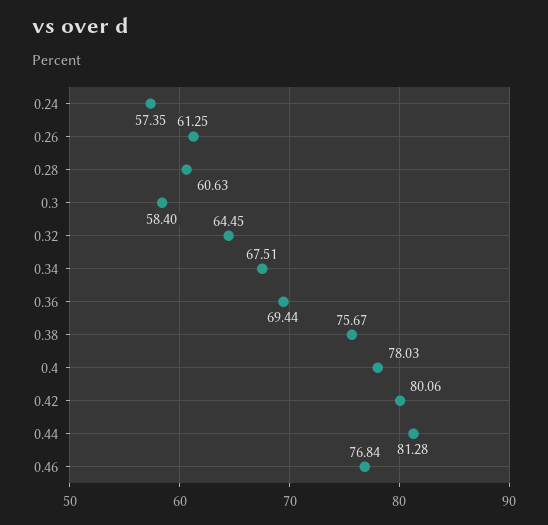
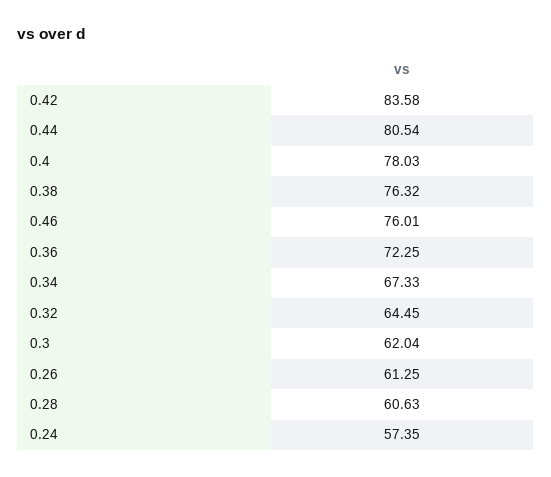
  {
    "0.24": 57.35,
    "0.26": 61.25,
    "0.28": 60.63,
-   "0.3": 58.4,
+   "0.3": 62.04,
    "0.32": 64.45,
-   "0.34": 67.51,
+   "0.34": 67.33,
-   "0.36": 69.44,
+   "0.36": 72.25,
-   "0.38": 75.67,
+   "0.38": 76.32,
    "0.4": 78.03,
-   "0.42": 80.06,
+   "0.42": 83.58,
-   "0.44": 81.28,
+   "0.44": 80.54,
-   "0.46": 76.84
+   "0.46": 76.01
  }

